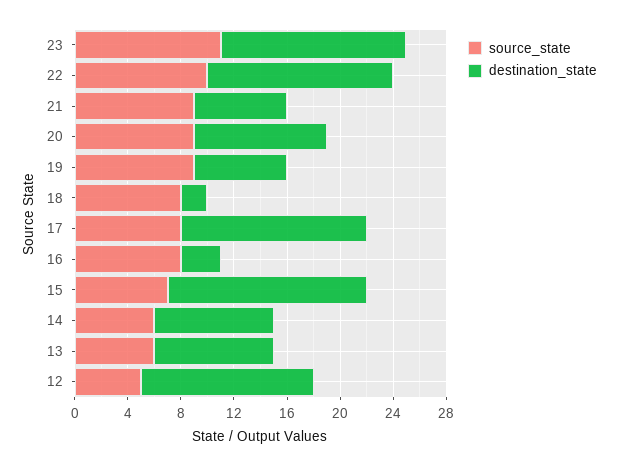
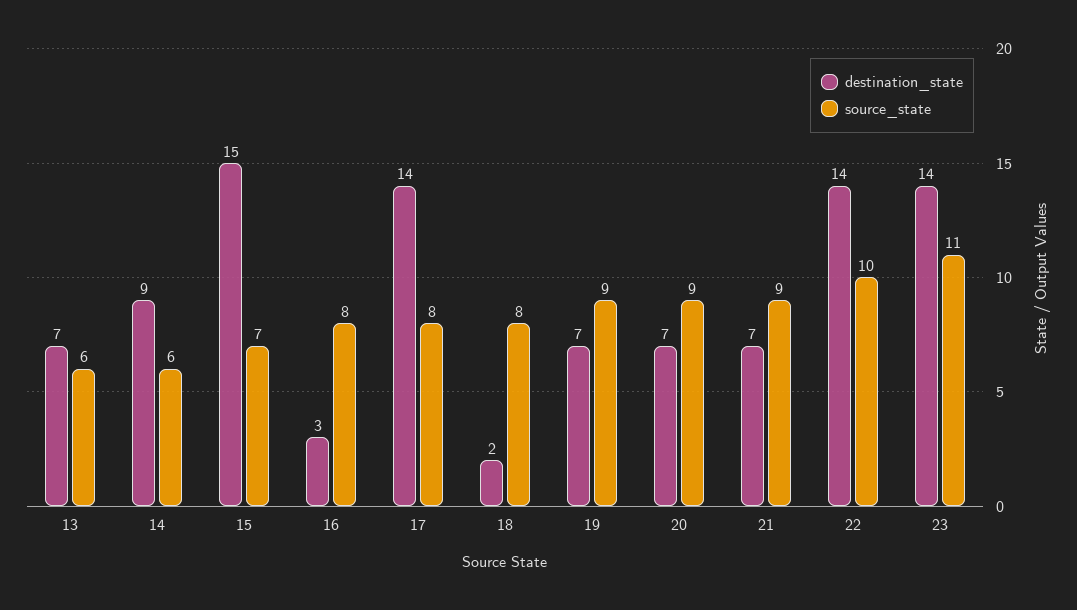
  {
    "source_state": {
      "23": 11,
      "22": 10,
      "21": 9,
      "20": 9,
      "19": 9,
      "18": 8,
      "17": 8,
      "16": 8,
      "15": 7,
      "14": 6,
-     "13": 6,
+     "13": 6
-     "12": 5
    },
    "destination_state": {
      "23": 14,
      "22": 14,
      "21": 7,
-     "20": 10,
+     "20": 7,
      "19": 7,
      "18": 2,
      "17": 14,
      "16": 3,
      "15": 15,
      "14": 9,
-     "13": 9,
+     "13": 7
-     "12": 13
    }
  }

